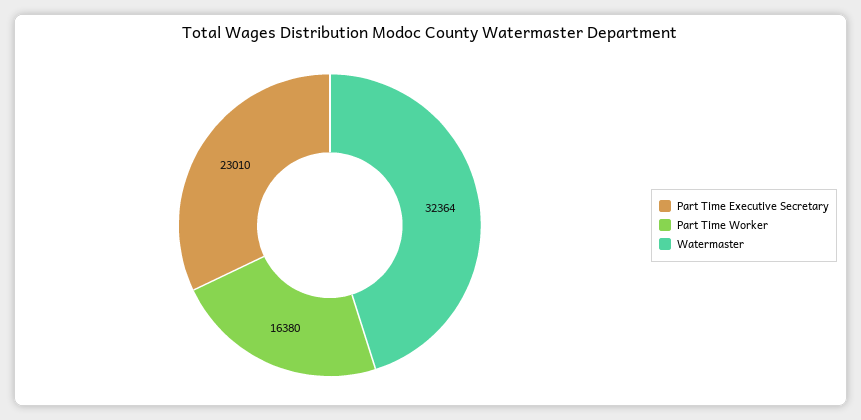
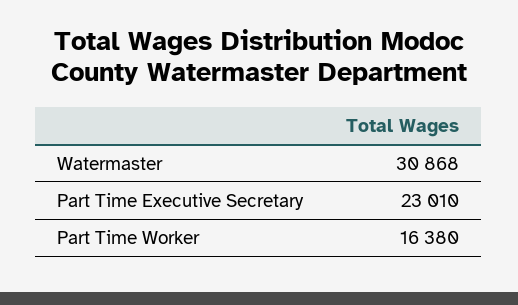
  {
    "Part Time Executive Secretary": 23010,
    "Part Time Worker": 16380,
-   "Watermaster": 32364
+   "Watermaster": 30868
  }

